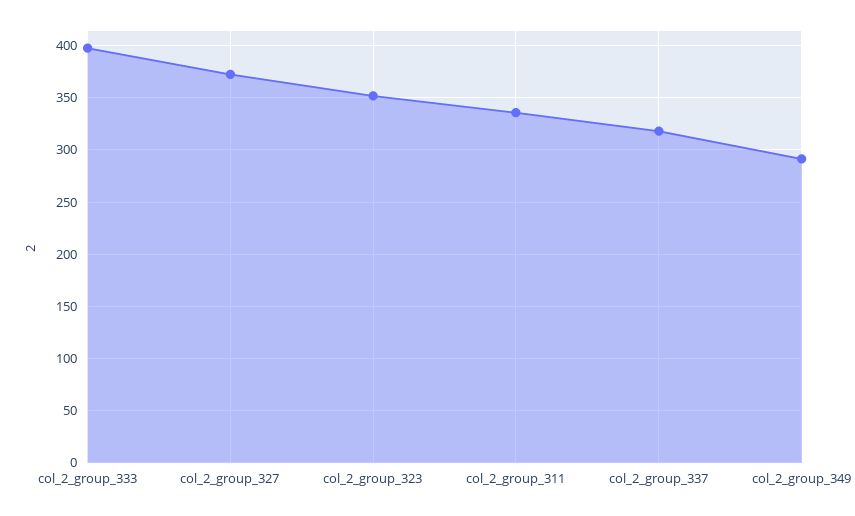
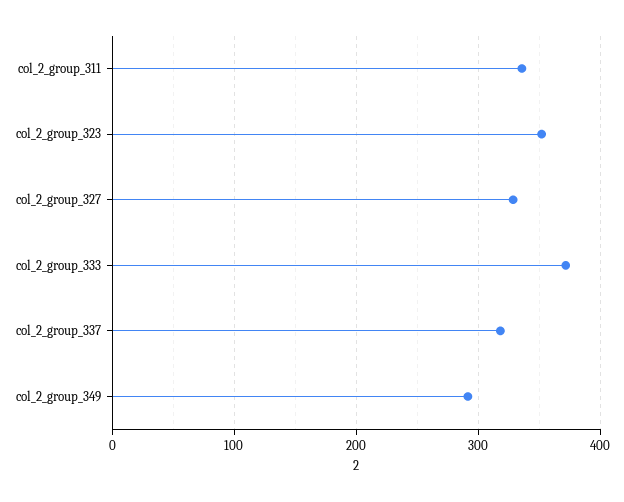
  {
-   "col_2_group_333": 400,
+   "col_2_group_333": 370,
-   "col_2_group_327": 370,
+   "col_2_group_327": 330,
    "col_2_group_323": 350,
    "col_2_group_311": 340,
    "col_2_group_337": 320,
    "col_2_group_349": 290
  }

